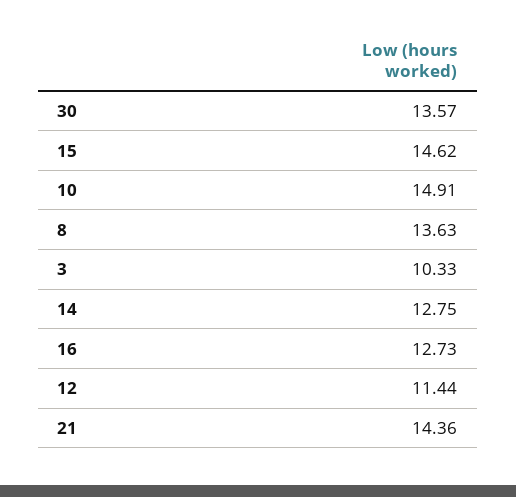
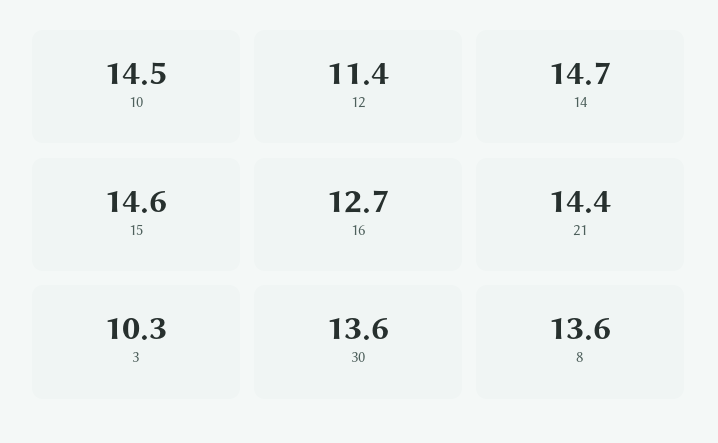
  {
    "30": 13.57,
    "15": 14.62,
-   "10": 14.91,
+   "10": 14.5,
    "8": 13.63,
    "3": 10.33,
-   "14": 12.75,
+   "14": 14.7,
    "16": 12.73,
    "12": 11.44,
    "21": 14.36
  }

